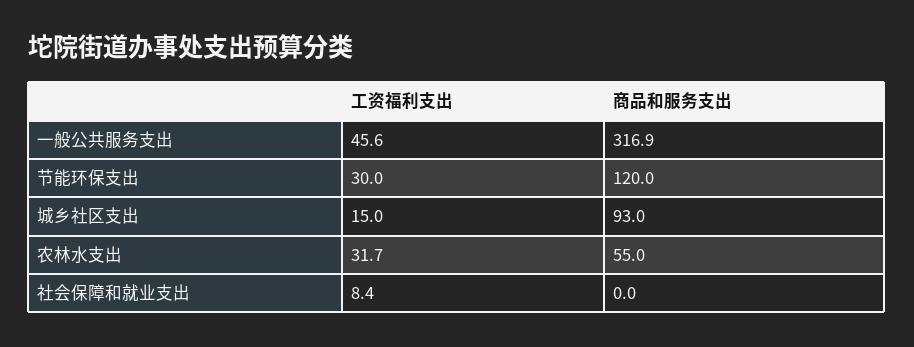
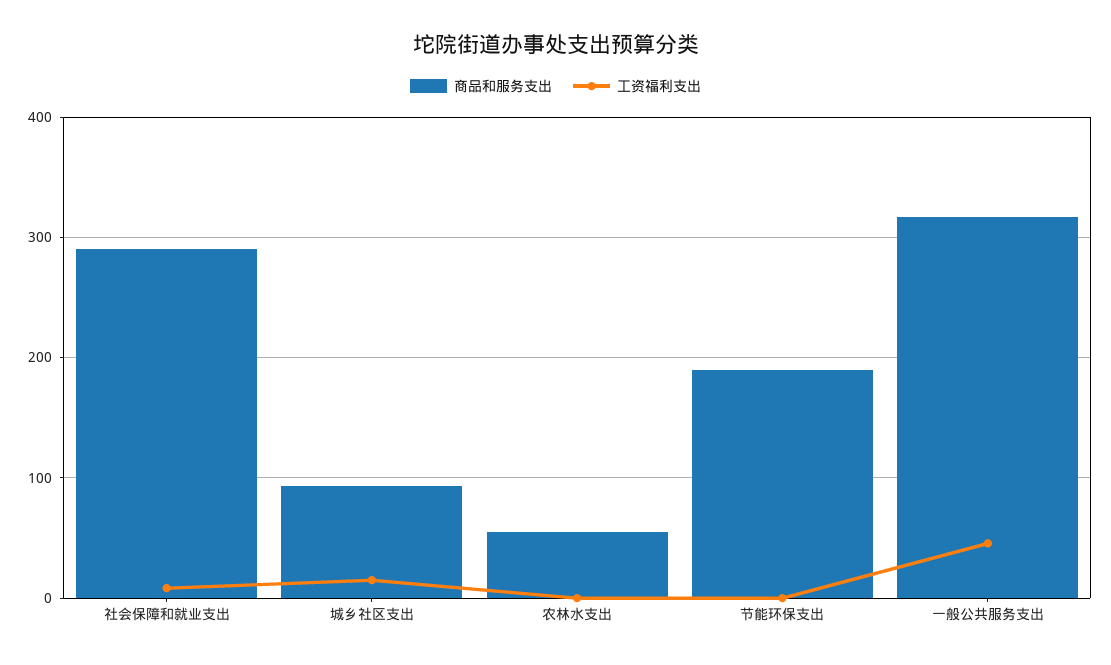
  {
    "工资福利支出": {
      "一般公共服务支出": 45.6,
-     "节能环保支出": 30,
+     "节能环保支出": 0,
      "城乡社区支出": 15,
-     "农林水支出": 31.7,
+     "农林水支出": 0,
      "社会保障和就业支出": 8.4
    },
    "商品和服务支出": {
      "一般公共服务支出": 316.9,
-     "节能环保支出": 120,
+     "节能环保支出": 190,
      "城乡社区支出": 93,
      "农林水支出": 55,
-     "社会保障和就业支出": 0
+     "社会保障和就业支出": 290
    }
  }

